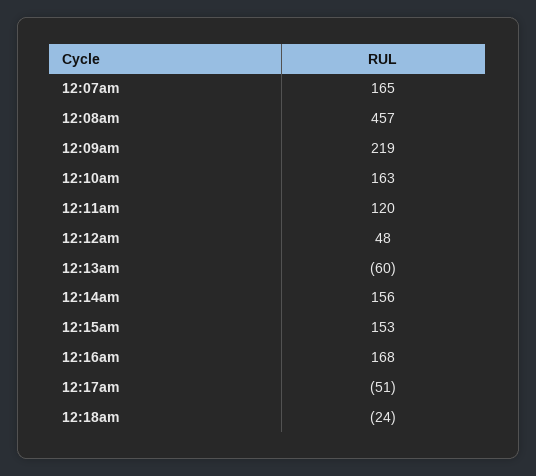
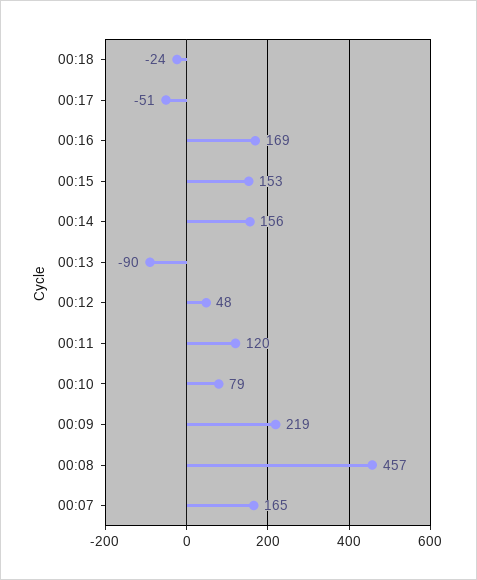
  {
    "12:07am": 165,
    "12:08am": 457,
    "12:09am": 219,
-   "12:10am": 163,
+   "12:10am": 79,
    "12:11am": 120,
    "12:12am": 48,
-   "12:13am": -60,
+   "12:13am": -90,
    "12:14am": 156,
    "12:15am": 153,
-   "12:16am": 168,
+   "12:16am": 169,
    "12:17am": -51,
    "12:18am": -24
  }

